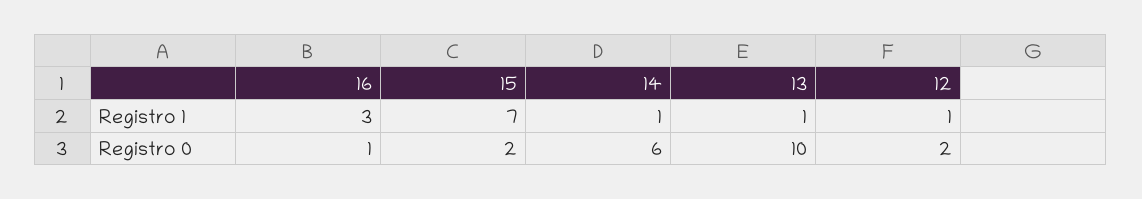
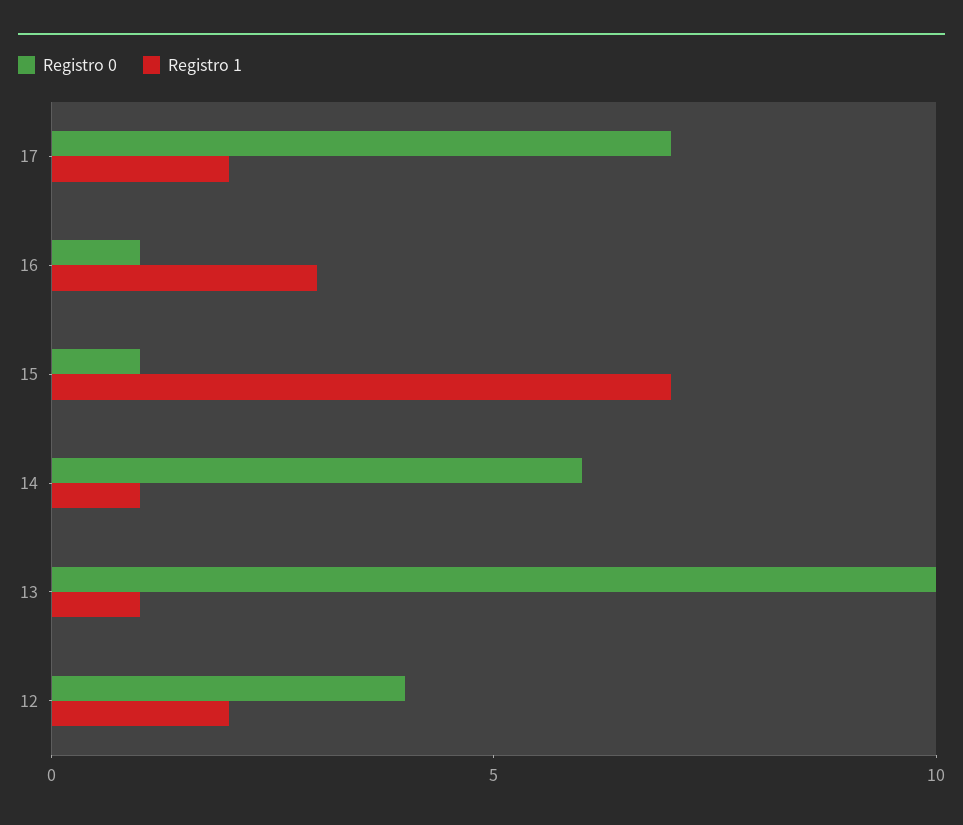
  {
    "Registro 1": {
      "16": 3,
      "15": 7,
      "14": 1,
      "13": 1,
-     "12": 1
+     "12": 2,
+     "17": 2
    },
    "Registro 0": {
      "16": 1,
-     "15": 2,
+     "15": 1,
      "14": 6,
      "13": 10,
-     "12": 2
+     "12": 4,
+     "17": 7
    }
  }

